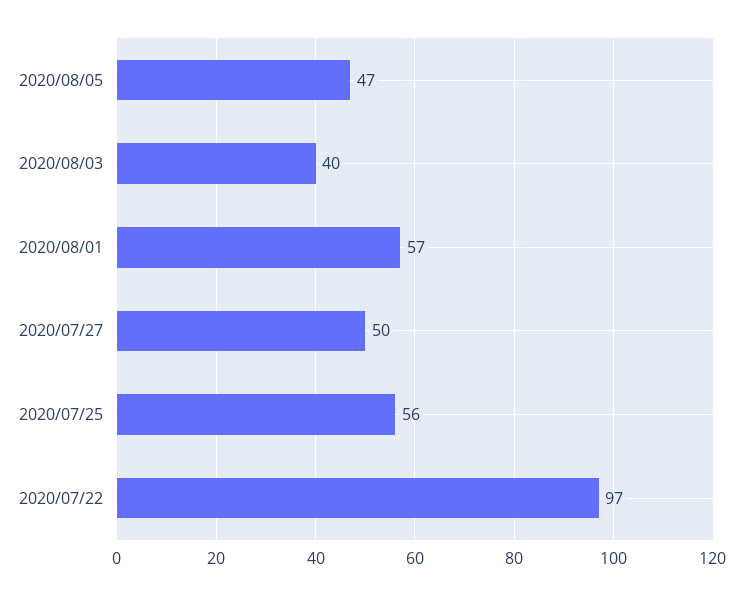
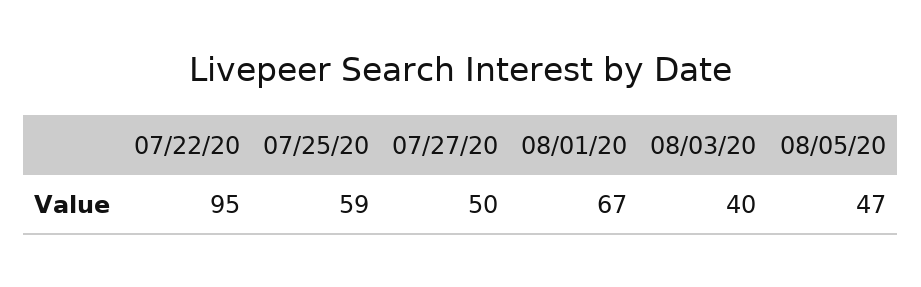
  {
    "2020/08/05": 47,
    "2020/08/03": 40,
-   "2020/08/01": 57,
+   "2020/08/01": 67,
    "2020/07/27": 50,
-   "2020/07/25": 56,
+   "2020/07/25": 59,
-   "2020/07/22": 97
+   "2020/07/22": 95
  }

